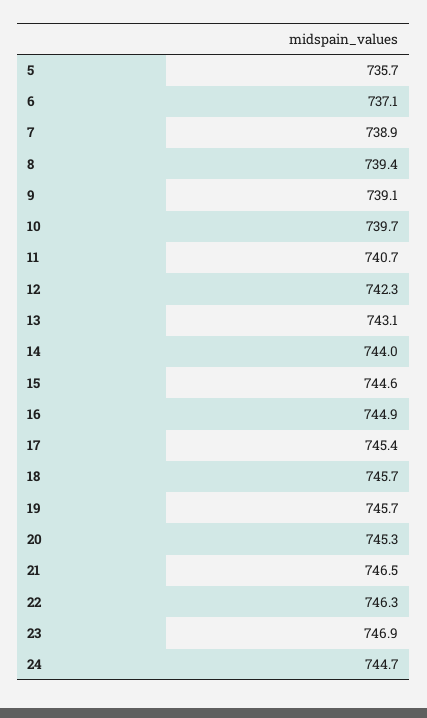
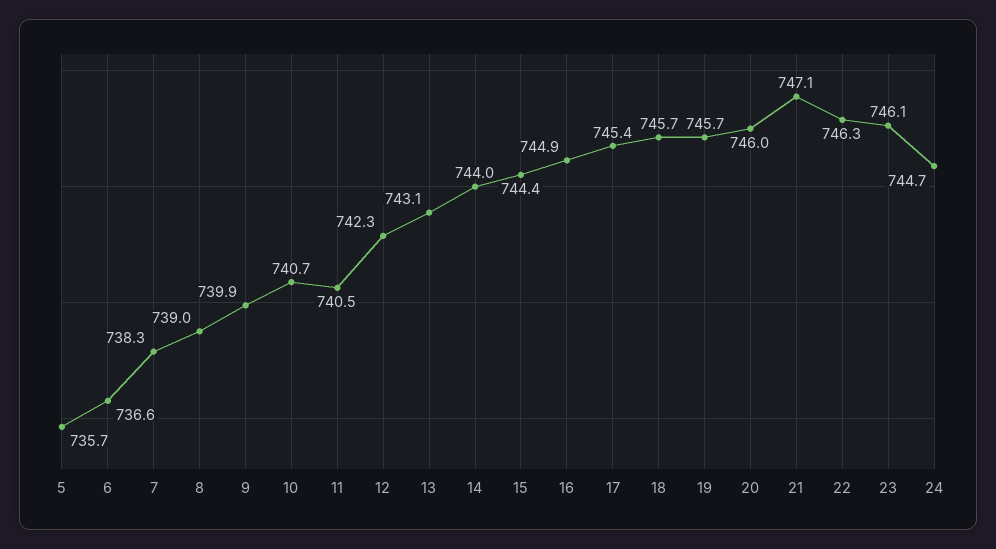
  {
    "5": 735.7,
-   "6": 737.1,
+   "6": 736.6,
-   "7": 738.9,
+   "7": 738.3,
-   "8": 739.4,
+   "8": 739,
-   "9": 739.1,
+   "9": 739.9,
-   "10": 739.7,
+   "10": 740.7,
-   "11": 740.7,
+   "11": 740.5,
    "12": 742.3,
    "13": 743.1,
    "14": 744,
-   "15": 744.6,
+   "15": 744.4,
    "16": 744.9,
    "17": 745.4,
    "18": 745.7,
    "19": 745.7,
-   "20": 745.3,
+   "20": 746,
-   "21": 746.5,
+   "21": 747.1,
    "22": 746.3,
-   "23": 746.9,
+   "23": 746.1,
    "24": 744.7
  }

